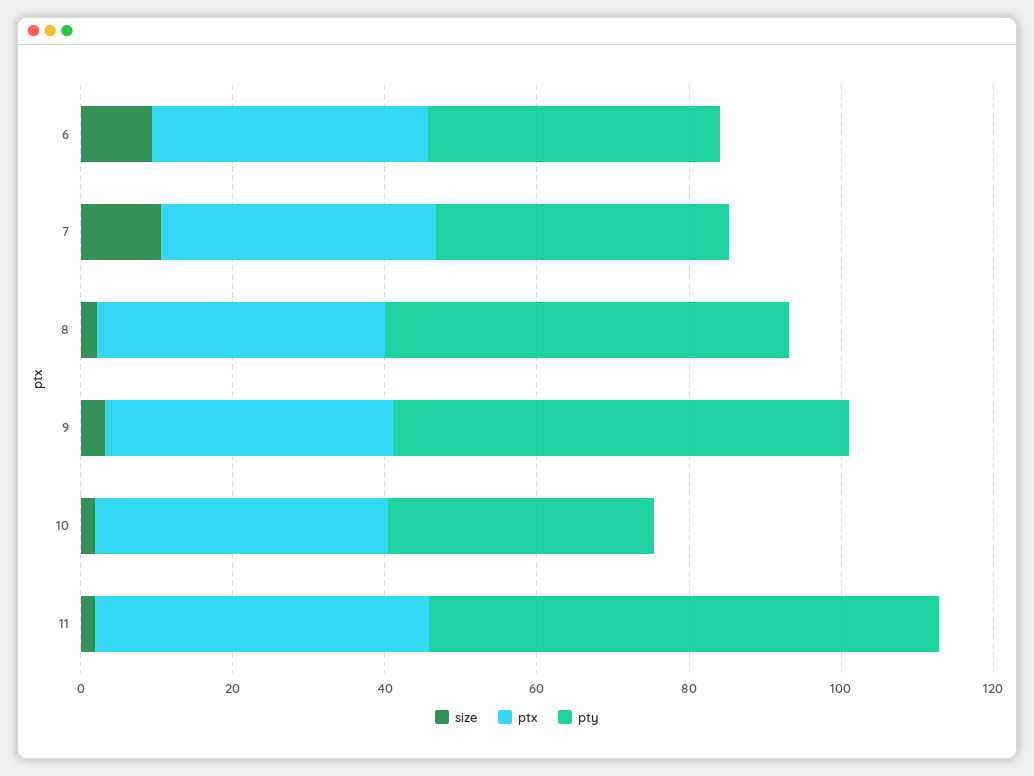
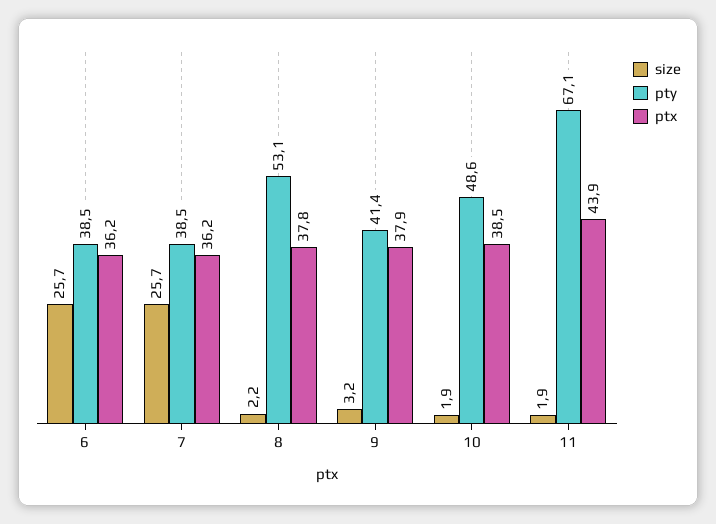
  {
    "size": {
-     "6": 10,
+     "6": 25.7,
-     "7": 10,
+     "7": 25.7,
      "8": 2.2,
      "9": 3.2,
      "10": 1.9,
      "11": 1.9
    },
    "ptx": {
      "6": 36.2,
      "7": 36.2,
      "8": 37.8,
      "9": 37.9,
      "10": 38.5,
      "11": 43.9
    },
    "pty": {
      "6": 38.5,
      "7": 38.5,
      "8": 53.1,
-     "9": 60,
+     "9": 41.4,
-     "10": 35,
+     "10": 48.6,
      "11": 67.1
    }
  }

